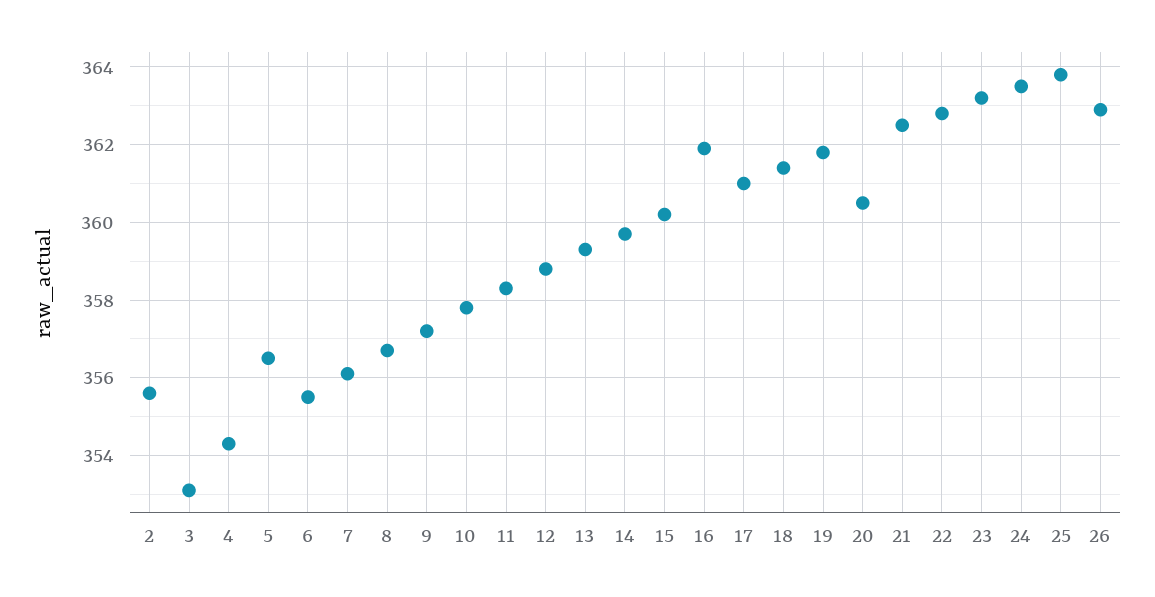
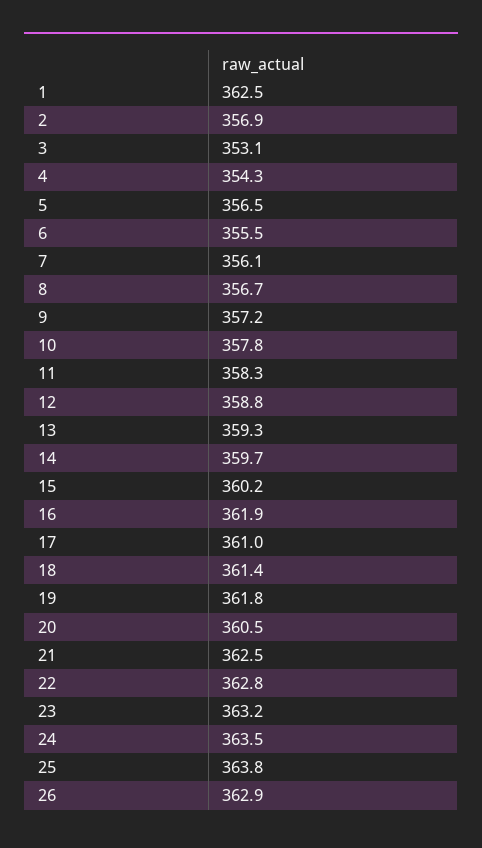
  {
-   "2": 355.5,
+   "2": 356.9,
    "3": 353.1,
    "4": 354.3,
    "5": 356.5,
    "6": 355.5,
    "7": 356.1,
    "8": 356.7,
    "9": 357.2,
    "10": 357.8,
    "11": 358.3,
    "12": 358.8,
    "13": 359.3,
    "14": 359.7,
    "15": 360.2,
    "16": 361.9,
    "17": 361,
    "18": 361.4,
    "19": 361.8,
    "20": 360.5,
    "21": 362.5,
    "22": 362.8,
    "23": 363.2,
    "24": 363.5,
    "25": 363.8,
-   "26": 362.9
+   "26": 362.9,
+   "1": 362.5
  }

